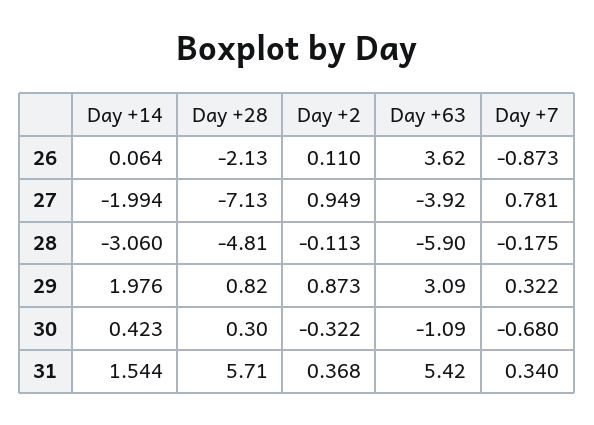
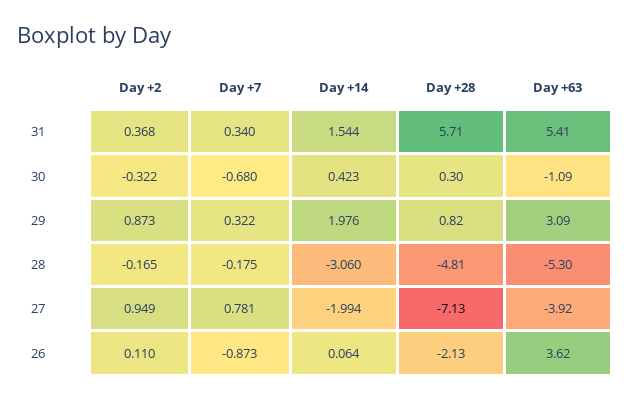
  {
    "Day +14": {
      "26": 0.064,
      "27": -1.994,
      "28": -3.06,
      "29": 1.976,
      "30": 0.423,
      "31": 1.544
    },
    "Day +28": {
      "26": -2.13,
      "27": -7.13,
      "28": -4.81,
      "29": 0.82,
      "30": 0.3,
      "31": 5.71
    },
    "Day +2": {
      "26": 0.11,
      "27": 0.949,
-     "28": -0.113,
+     "28": -0.165,
      "29": 0.873,
      "30": -0.322,
      "31": 0.368
    },
    "Day +63": {
      "26": 3.62,
      "27": -3.92,
-     "28": -5.9,
+     "28": -5.3,
      "29": 3.09,
      "30": -1.09,
-     "31": 5.42
+     "31": 5.41
    },
    "Day +7": {
      "26": -0.873,
      "27": 0.781,
      "28": -0.175,
      "29": 0.322,
      "30": -0.68,
      "31": 0.34
    }
  }

